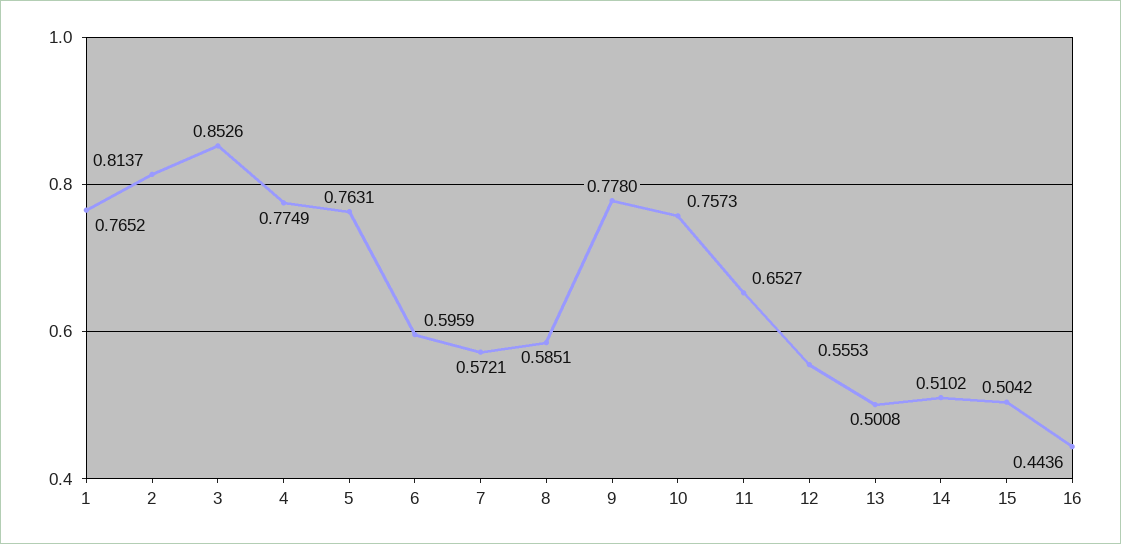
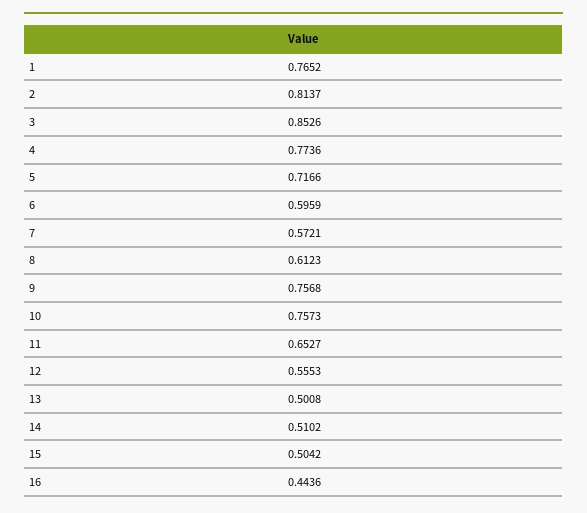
  {
    "1": 0.7652,
    "2": 0.8137,
    "3": 0.8526,
-   "4": 0.7749,
+   "4": 0.7736,
-   "5": 0.7631,
+   "5": 0.7166,
    "6": 0.5959,
    "7": 0.5721,
-   "8": 0.5851,
+   "8": 0.6123,
-   "9": 0.778,
+   "9": 0.7568,
    "10": 0.7573,
    "11": 0.6527,
    "12": 0.5553,
    "13": 0.5008,
    "14": 0.5102,
    "15": 0.5042,
    "16": 0.4436
  }

